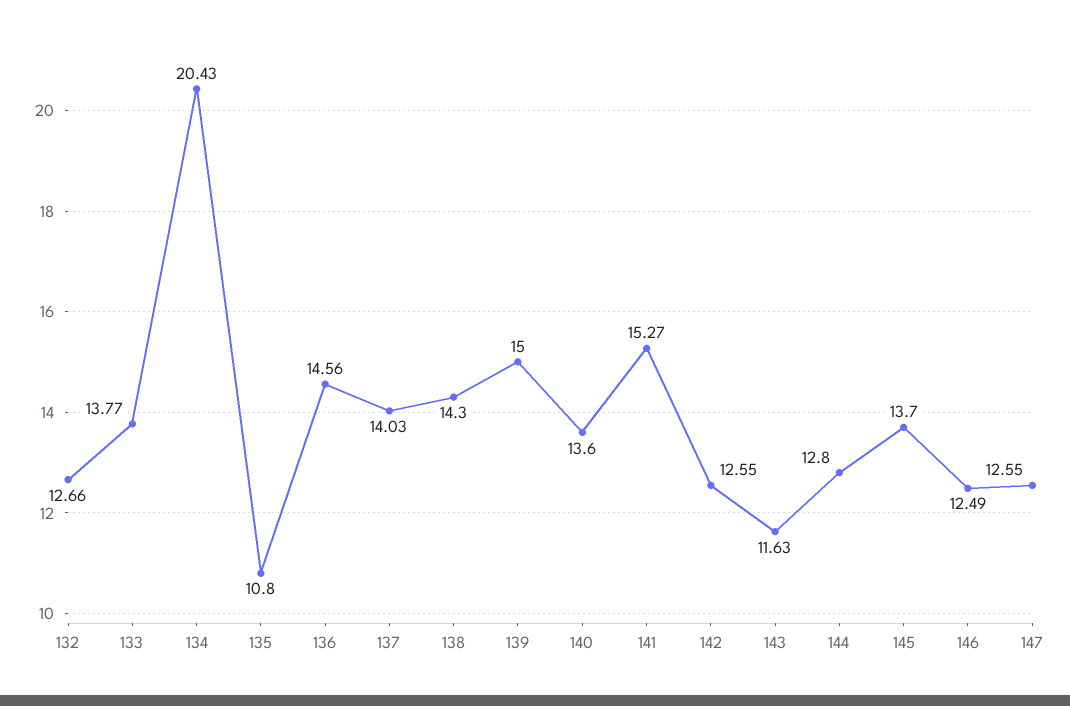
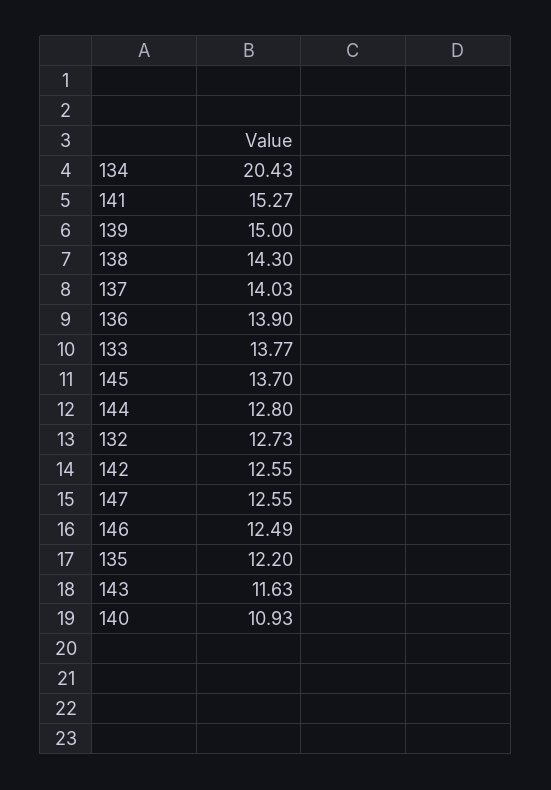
  {
-   "132": 12.66,
+   "132": 12.73,
    "133": 13.77,
    "134": 20.43,
-   "135": 10.8,
+   "135": 12.2,
-   "136": 14.56,
+   "136": 13.9,
    "137": 14.03,
    "138": 14.3,
    "139": 15,
-   "140": 13.6,
+   "140": 10.93,
    "141": 15.27,
    "142": 12.55,
    "143": 11.63,
    "144": 12.8,
    "145": 13.7,
    "146": 12.49,
    "147": 12.55
  }

